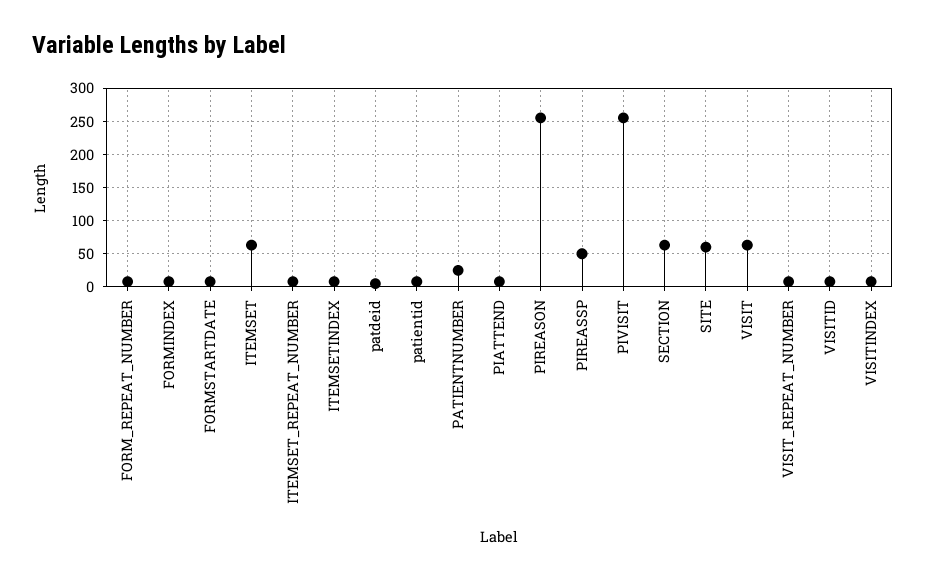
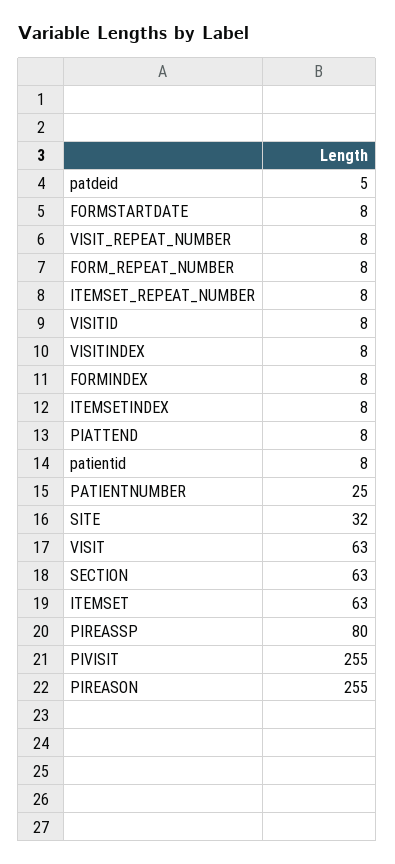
  {
    "FORM_REPEAT_NUMBER": 8,
    "FORMINDEX": 8,
    "FORMSTARTDATE": 8,
    "ITEMSET": 63,
    "ITEMSET_REPEAT_NUMBER": 8,
    "ITEMSETINDEX": 8,
    "patdeid": 5,
    "patientid": 8,
    "PATIENTNUMBER": 25,
    "PIATTEND": 8,
    "PIREASON": 255,
-   "PIREASSP": 50,
+   "PIREASSP": 80,
    "PIVISIT": 255,
    "SECTION": 63,
-   "SITE": 60,
+   "SITE": 32,
    "VISIT": 63,
    "VISIT_REPEAT_NUMBER": 8,
    "VISITID": 8,
    "VISITINDEX": 8
  }

